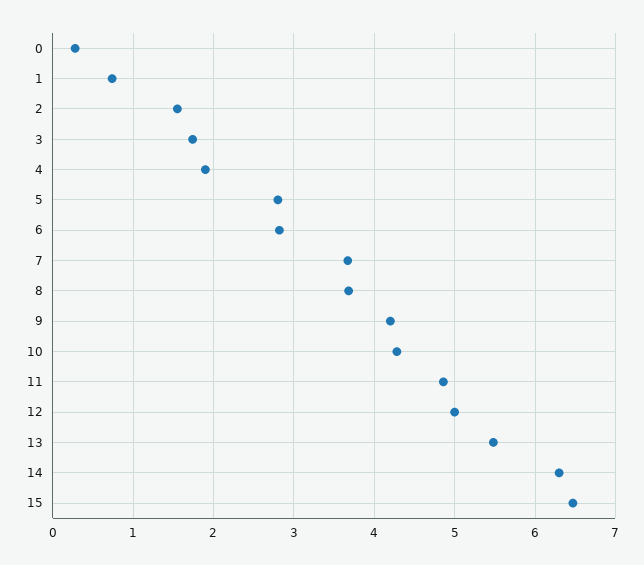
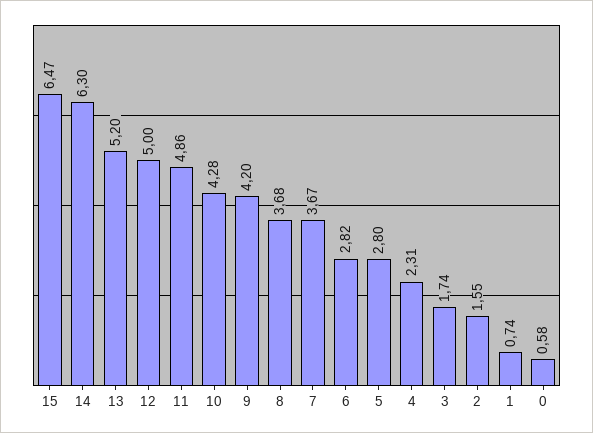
  {
-   "0": 0.3,
+   "0": 0.58,
    "1": 0.74,
    "2": 1.55,
    "3": 1.74,
-   "4": 1.9,
+   "4": 2.31,
    "5": 2.8,
    "6": 2.82,
    "7": 3.67,
    "8": 3.68,
    "9": 4.2,
    "10": 4.28,
    "11": 4.86,
    "12": 5,
-   "13": 5.5,
+   "13": 5.2,
    "14": 6.3,
    "15": 6.47
  }

